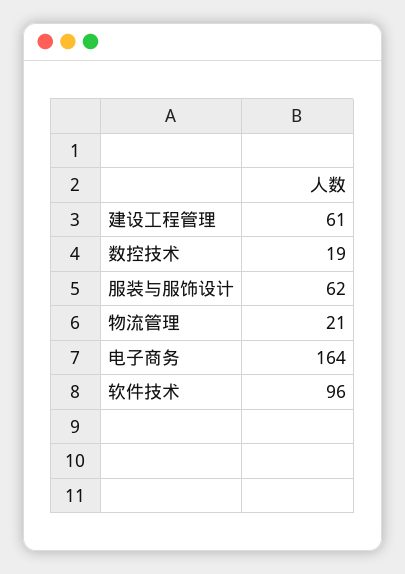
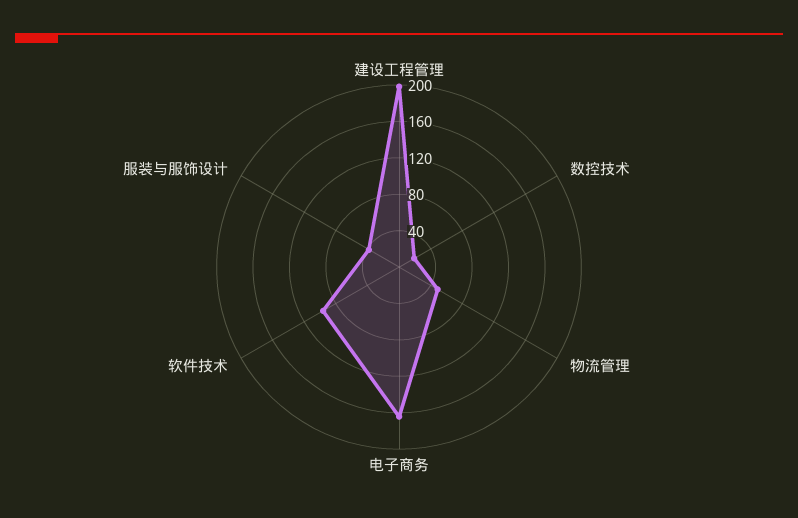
  {
-   "建设工程管理": 61,
+   "建设工程管理": 200,
    "数控技术": 19,
-   "服装与服饰设计": 62,
+   "服装与服饰设计": 40,
-   "物流管理": 21,
+   "物流管理": 50,
    "电子商务": 164,
    "软件技术": 96
  }

